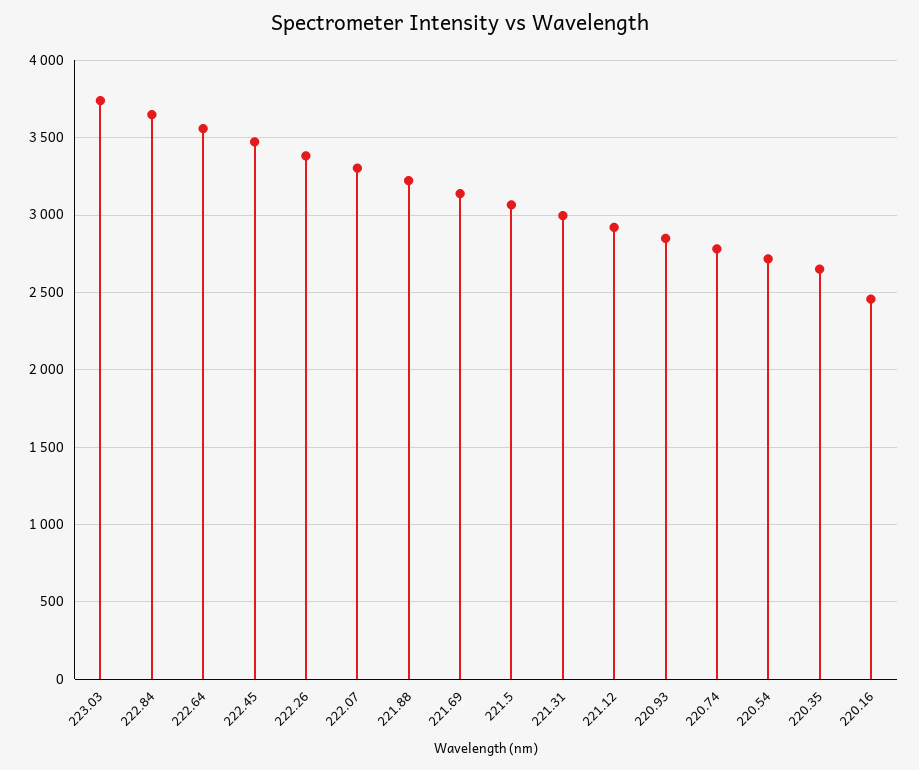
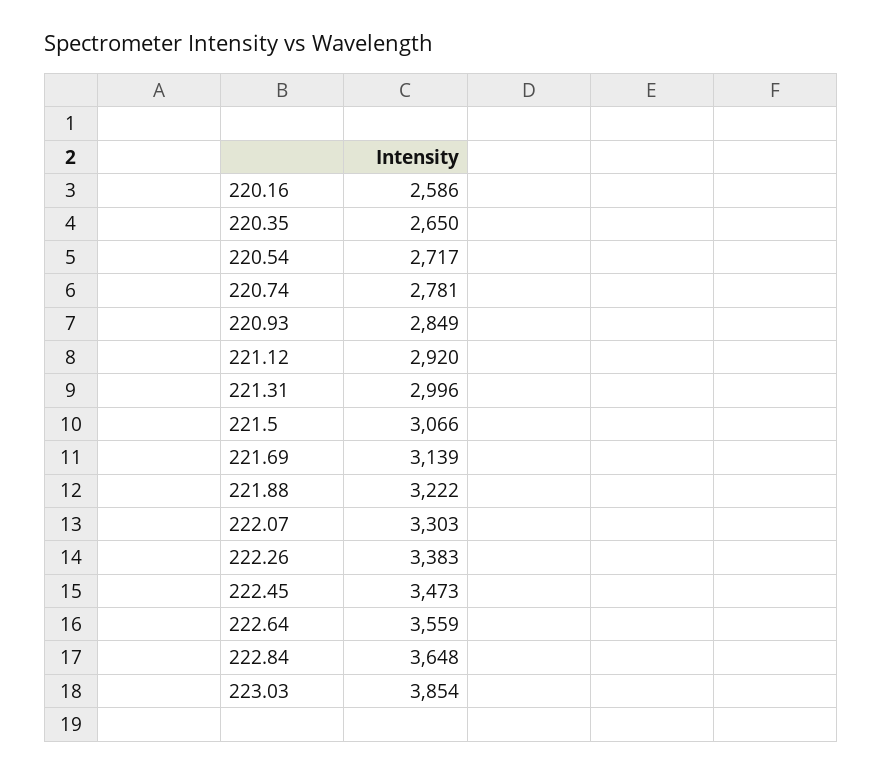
  {
-   "223.03": 3750,
+   "223.03": 3854,
    "222.84": 3648,
    "222.64": 3559,
    "222.45": 3473,
    "222.26": 3383,
    "222.07": 3303,
    "221.88": 3222,
    "221.69": 3139,
    "221.5": 3066,
    "221.31": 2996,
    "221.12": 2920,
    "220.93": 2849,
    "220.74": 2781,
    "220.54": 2717,
    "220.35": 2650,
-   "220.16": 2450
+   "220.16": 2586
  }

